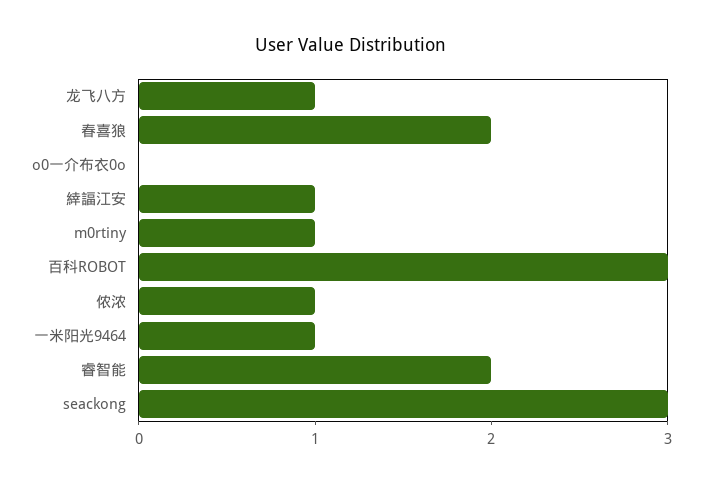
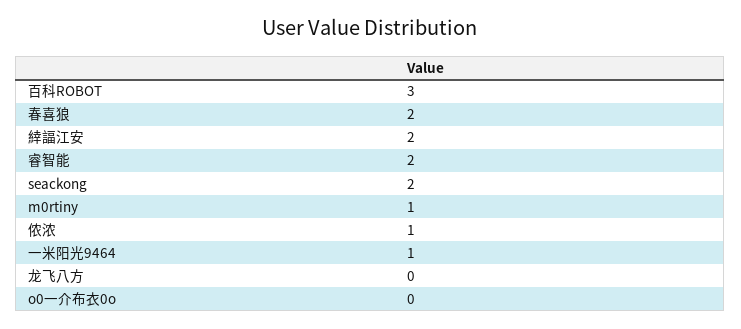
  {
-   "龙飞八方": 1,
+   "龙飞八方": 0,
    "春喜狼": 2,
    "o0一介布衣0o": 0,
-   "緈諨江安": 1,
+   "緈諨江安": 2,
    "m0rtiny": 1,
    "百科ROBOT": 3,
    "侬浓": 1,
    "一米阳光9464": 1,
    "睿智能": 2,
-   "seackong": 3
+   "seackong": 2
  }

